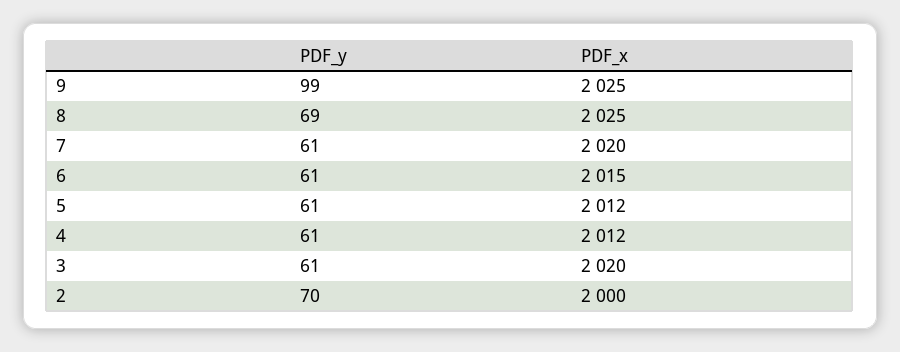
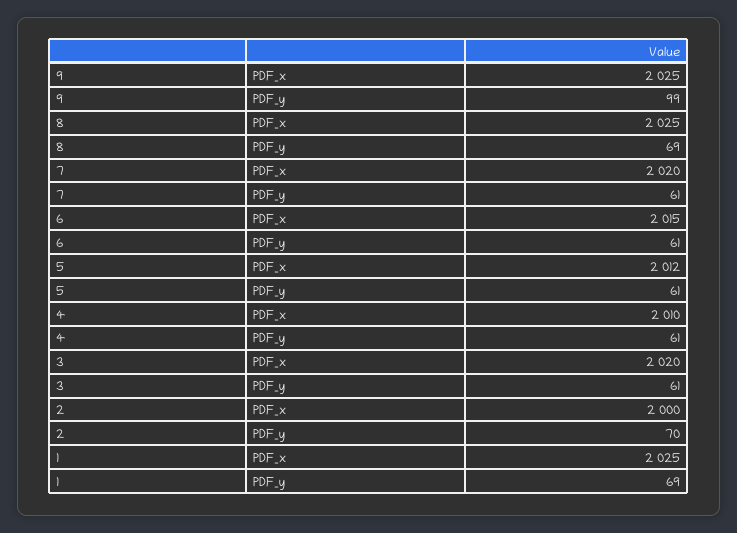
  {
    "PDF_y": {
      "9": 99,
      "8": 69,
      "7": 61,
      "6": 61,
      "5": 61,
      "4": 61,
      "3": 61,
-     "2": 70
+     "2": 70,
+     "1": 69
    },
    "PDF_x": {
      "9": 2025,
      "8": 2025,
      "7": 2020,
      "6": 2015,
      "5": 2012,
-     "4": 2012,
+     "4": 2010,
      "3": 2020,
-     "2": 2000
+     "2": 2000,
+     "1": 2025
    }
  }

